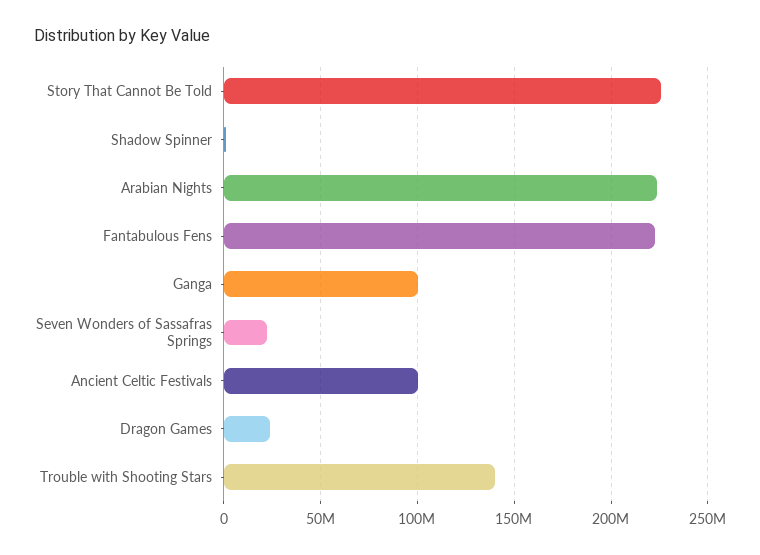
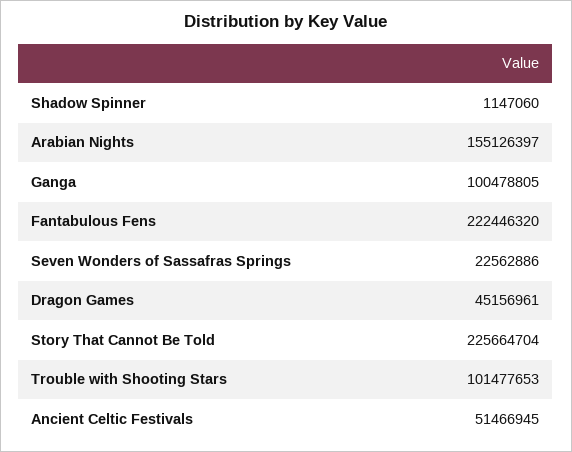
  {
    "Story That Cannot Be Told": 225664704,
    "Shadow Spinner": 1147060,
-   "Arabian Nights": 225000000,
+   "Arabian Nights": 155126397,
    "Fantabulous Fens": 222446320,
    "Ganga": 100478805,
    "Seven Wonders of Sassafras Springs": 22562886,
-   "Ancient Celtic Festivals": 100000000,
+   "Ancient Celtic Festivals": 51466945,
-   "Dragon Games": 25000000,
+   "Dragon Games": 45156961,
-   "Trouble with Shooting Stars": 140000000
+   "Trouble with Shooting Stars": 101477653
  }

